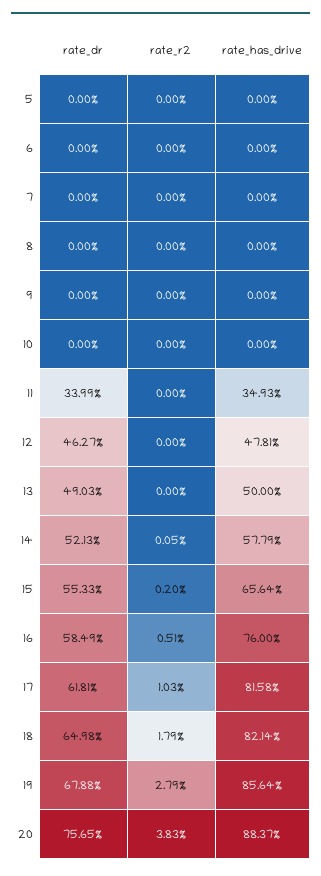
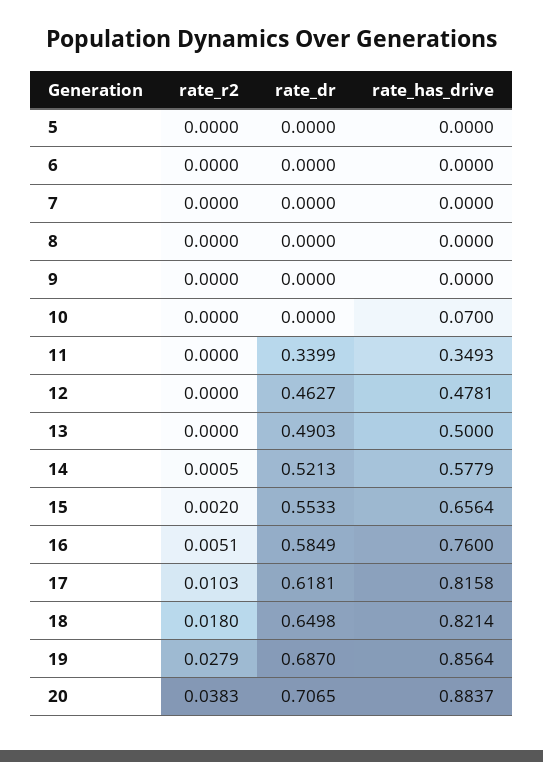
  {
    "rate_dr": {
      "5": 0,
      "6": 0,
      "7": 0,
      "8": 0,
      "9": 0,
      "10": 0,
      "11": 0.3399,
      "12": 0.4627,
      "13": 0.4903,
      "14": 0.5213,
      "15": 0.5533,
      "16": 0.5849,
      "17": 0.6181,
      "18": 0.6498,
-     "19": 0.6788,
+     "19": 0.687,
-     "20": 0.7565
+     "20": 0.7065
    },
    "rate_r2": {
      "5": 0,
      "6": 0,
      "7": 0,
      "8": 0,
      "9": 0,
      "10": 0,
      "11": 0,
      "12": 0,
      "13": 0,
      "14": 0.0005,
      "15": 0.002,
      "16": 0.0051,
      "17": 0.0103,
-     "18": 0.0179,
+     "18": 0.018,
      "19": 0.0279,
      "20": 0.0383
    },
    "rate_has_drive": {
      "5": 0,
      "6": 0,
      "7": 0,
      "8": 0,
      "9": 0,
-     "10": 0,
+     "10": 0.07,
      "11": 0.3493,
      "12": 0.4781,
      "13": 0.5,
      "14": 0.5779,
      "15": 0.6564,
      "16": 0.76,
      "17": 0.8158,
      "18": 0.8214,
      "19": 0.8564,
      "20": 0.8837
    }
  }

